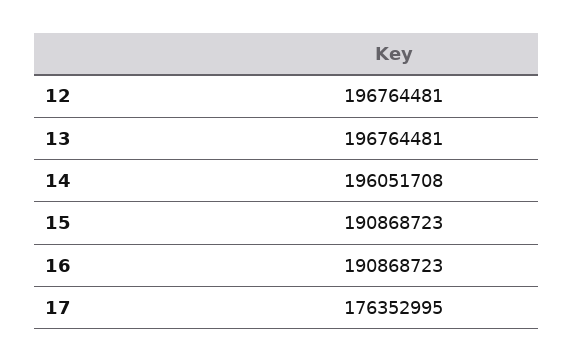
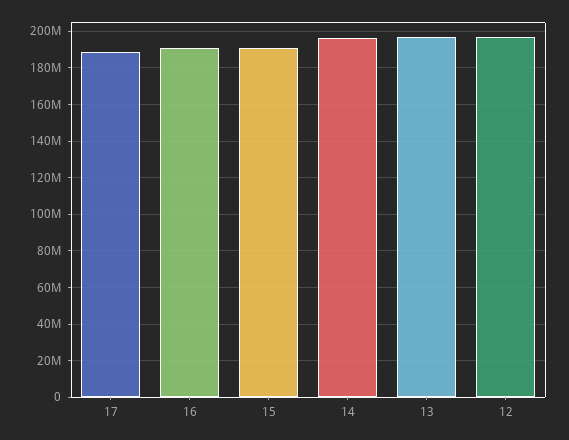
  {
    "12": 196764481,
    "13": 196764481,
    "14": 196051708,
    "15": 190868723,
    "16": 190868723,
-   "17": 176352995
+   "17": 190000000
  }

